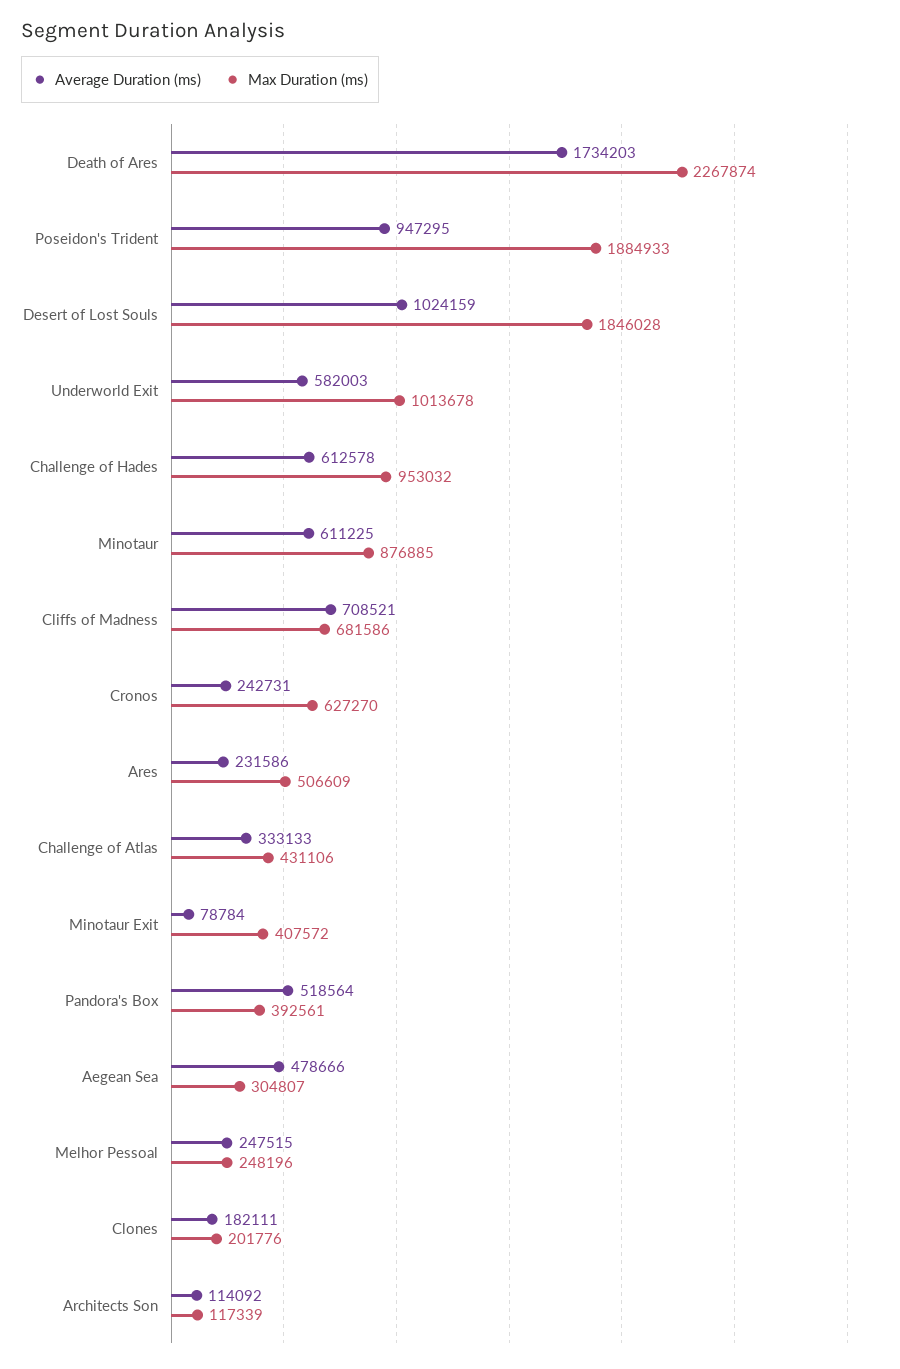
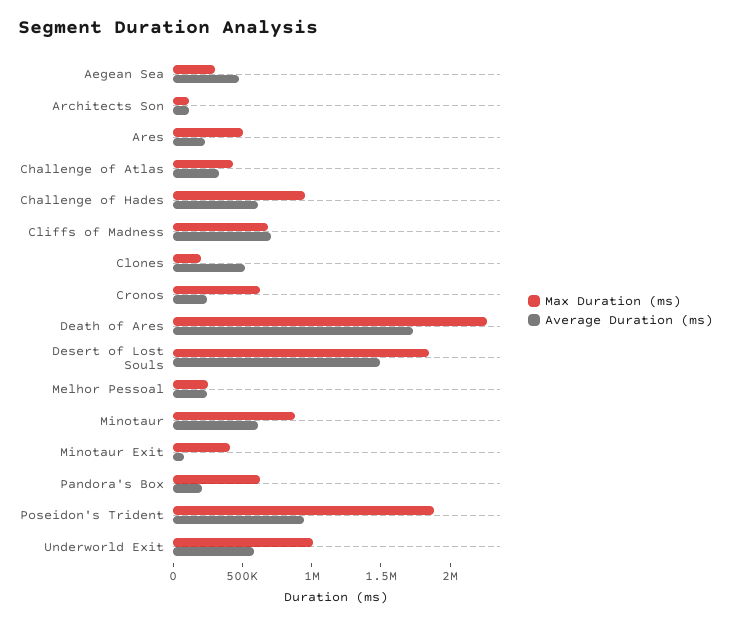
  {
    "Average Duration (ms)": {
      "Death of Ares": 1734203,
      "Poseidon's Trident": 947295,
-     "Desert of Lost Souls": 1024159,
+     "Desert of Lost Souls": 1500000,
      "Underworld Exit": 582003,
      "Challenge of Hades": 612578,
      "Minotaur": 611225,
      "Cliffs of Madness": 708521,
      "Cronos": 242731,
      "Ares": 231586,
      "Challenge of Atlas": 333133,
      "Minotaur Exit": 78784,
-     "Pandora's Box": 518564,
+     "Pandora's Box": 200000,
      "Aegean Sea": 478666,
      "Melhor Pessoal": 247515,
-     "Clones": 182111,
+     "Clones": 500000,
      "Architects Son": 114092
    },
    "Max Duration (ms)": {
      "Death of Ares": 2267874,
      "Poseidon's Trident": 1884933,
      "Desert of Lost Souls": 1846028,
      "Underworld Exit": 1013678,
      "Challenge of Hades": 953032,
      "Minotaur": 876885,
      "Cliffs of Madness": 681586,
      "Cronos": 627270,
      "Ares": 506609,
      "Challenge of Atlas": 431106,
      "Minotaur Exit": 407572,
-     "Pandora's Box": 392561,
+     "Pandora's Box": 600000,
      "Aegean Sea": 304807,
      "Melhor Pessoal": 248196,
      "Clones": 201776,
      "Architects Son": 117339
    }
  }

